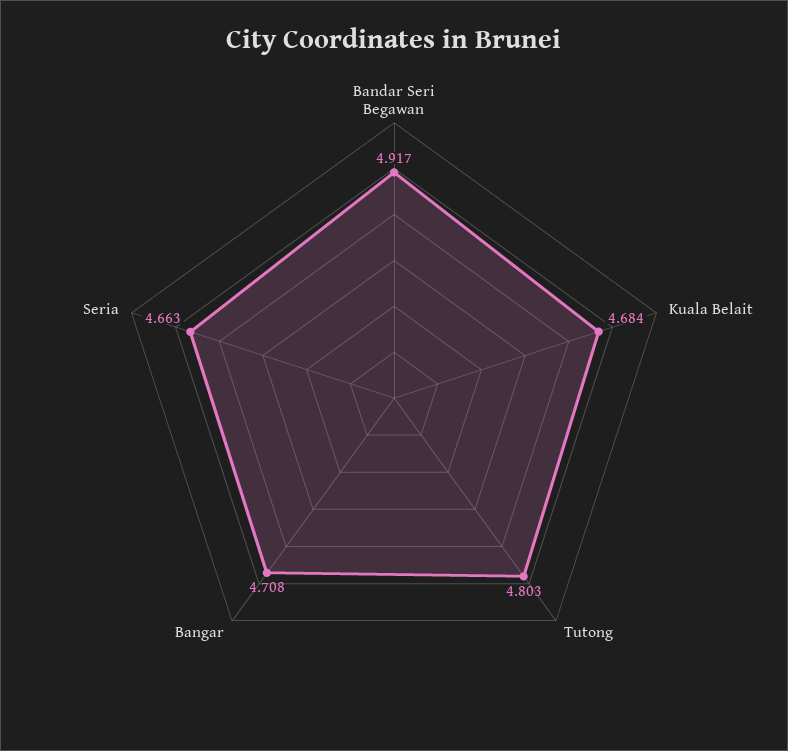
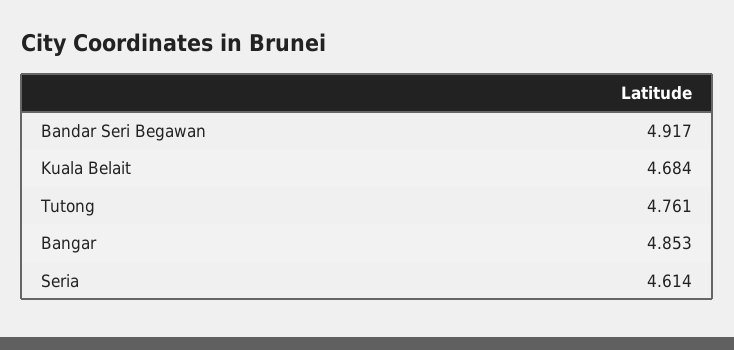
  {
    "Bandar Seri Begawan": 4.917,
    "Kuala Belait": 4.684,
-   "Tutong": 4.803,
+   "Tutong": 4.761,
-   "Bangar": 4.708,
+   "Bangar": 4.853,
-   "Seria": 4.663
+   "Seria": 4.614
  }

